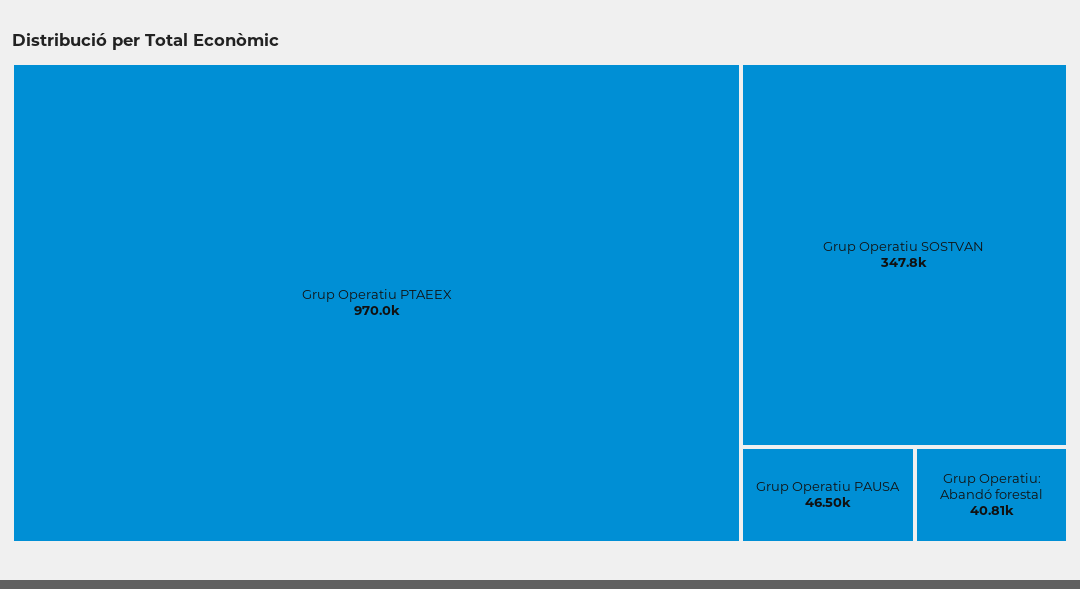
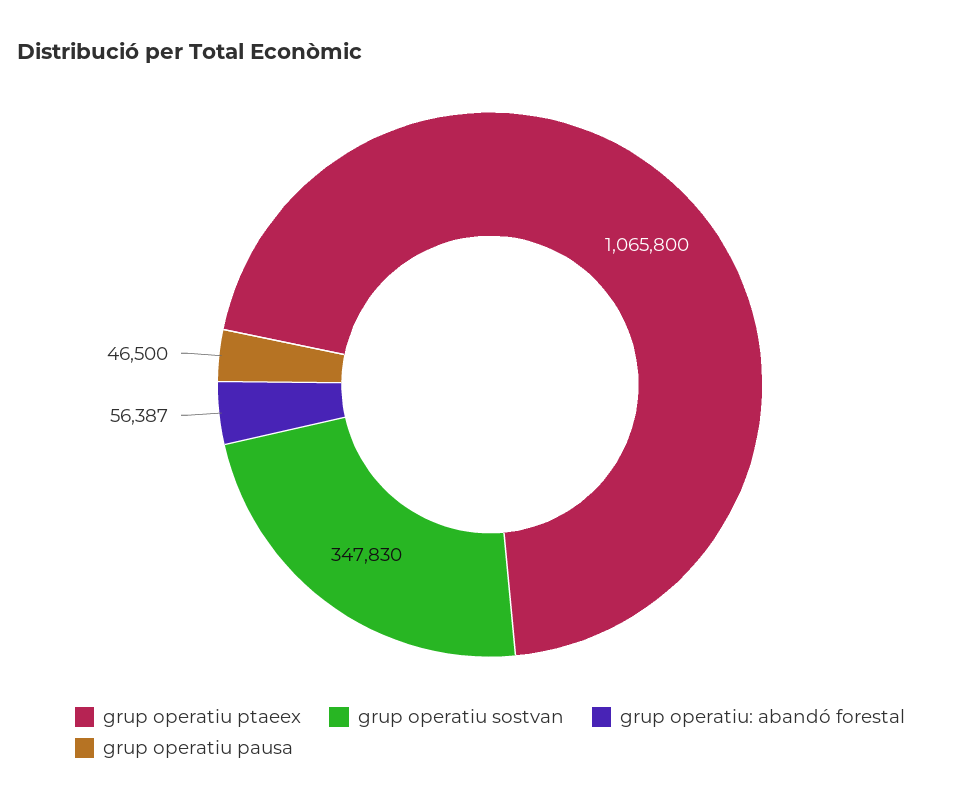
  {
-   "Grup Operatiu PTAEEX": 970000,
+   "Grup Operatiu PTAEEX": 1065800,
    "Grup Operatiu SOSTVAN": 347830,
    "Grup Operatiu PAUSA": 46500,
-   "Grup Operatiu: Abandó forestal": 40810
+   "Grup Operatiu: Abandó forestal": 56387
  }

